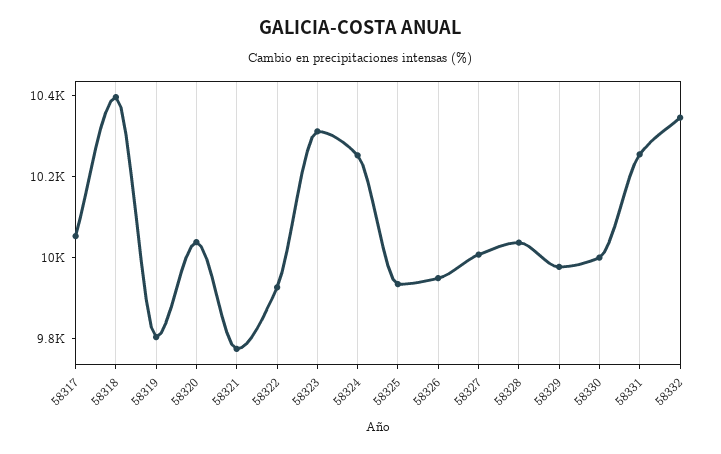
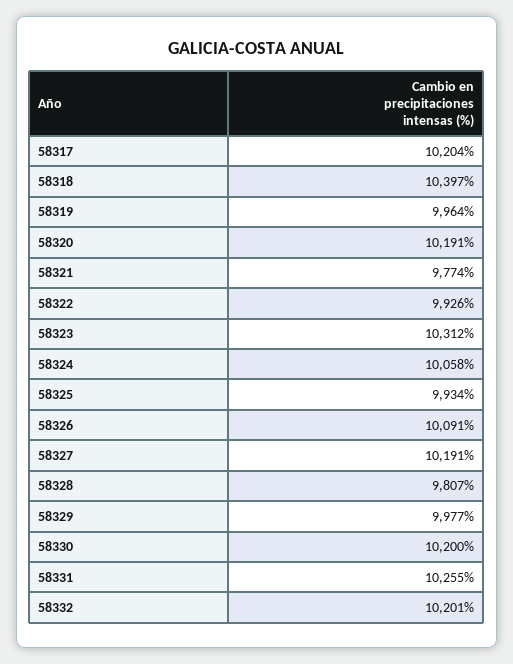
  {
-   "58317": 10050,
+   "58317": 10204,
    "58318": 10397,
-   "58319": 9800,
+   "58319": 9964,
-   "58320": 10050,
+   "58320": 10191,
    "58321": 9774,
    "58322": 9926,
    "58323": 10312,
-   "58324": 10250,
+   "58324": 10058,
    "58325": 9934,
-   "58326": 9950,
+   "58326": 10091,
-   "58327": 10000,
+   "58327": 10191,
-   "58328": 10050,
+   "58328": 9807,
    "58329": 9977,
-   "58330": 10000,
+   "58330": 10200,
    "58331": 10255,
-   "58332": 10350
+   "58332": 10201
  }

